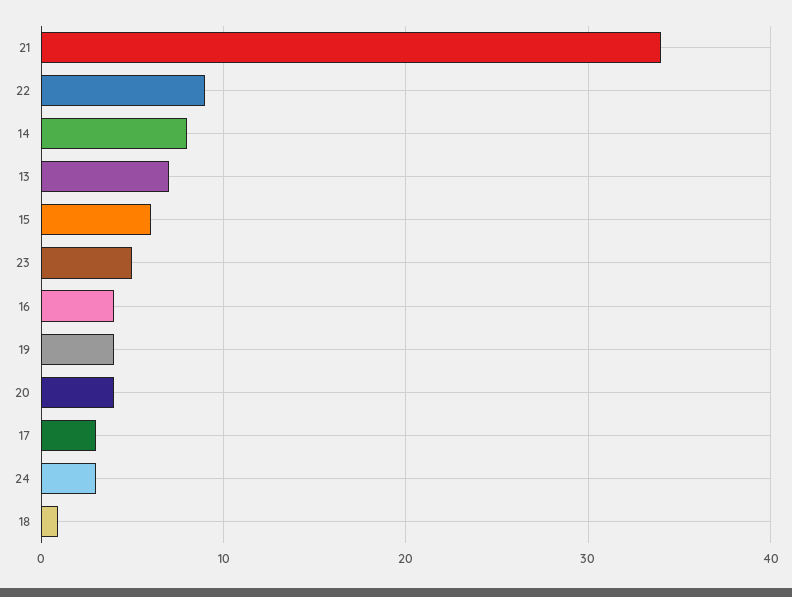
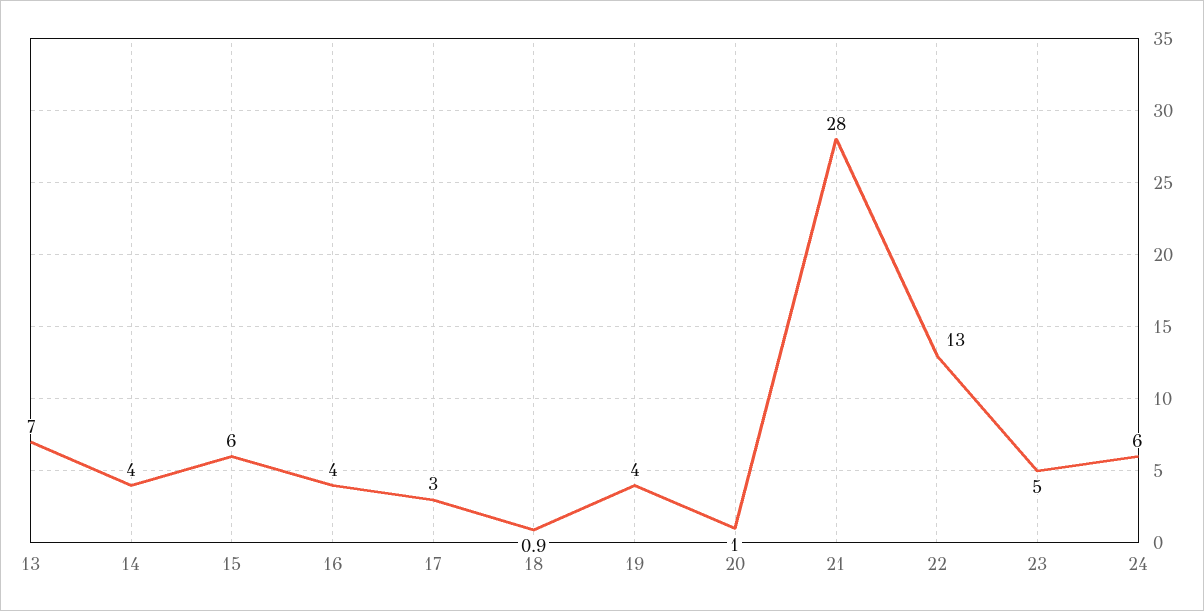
  {
-   "21": 34,
+   "21": 28,
-   "22": 9,
+   "22": 13,
-   "14": 8,
+   "14": 4,
    "13": 7,
    "15": 6,
    "23": 5,
    "16": 4,
    "19": 4,
-   "20": 4,
+   "20": 1,
    "17": 3,
-   "24": 3,
+   "24": 6,
    "18": 0.9
  }

